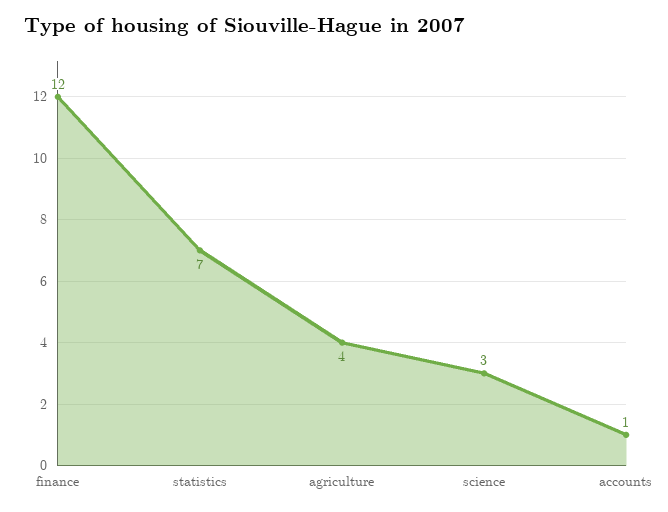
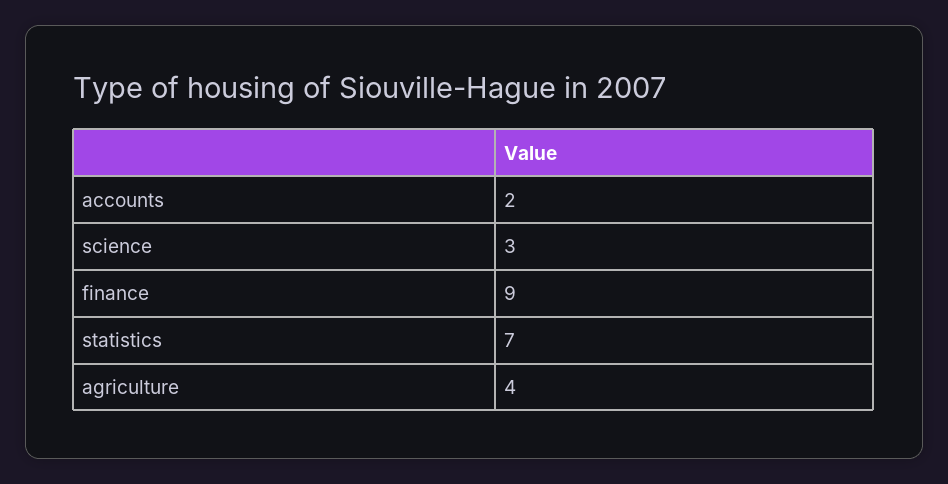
  {
-   "finance": 12,
+   "finance": 9,
    "statistics": 7,
    "agriculture": 4,
    "science": 3,
-   "accounts": 1
+   "accounts": 2
  }

